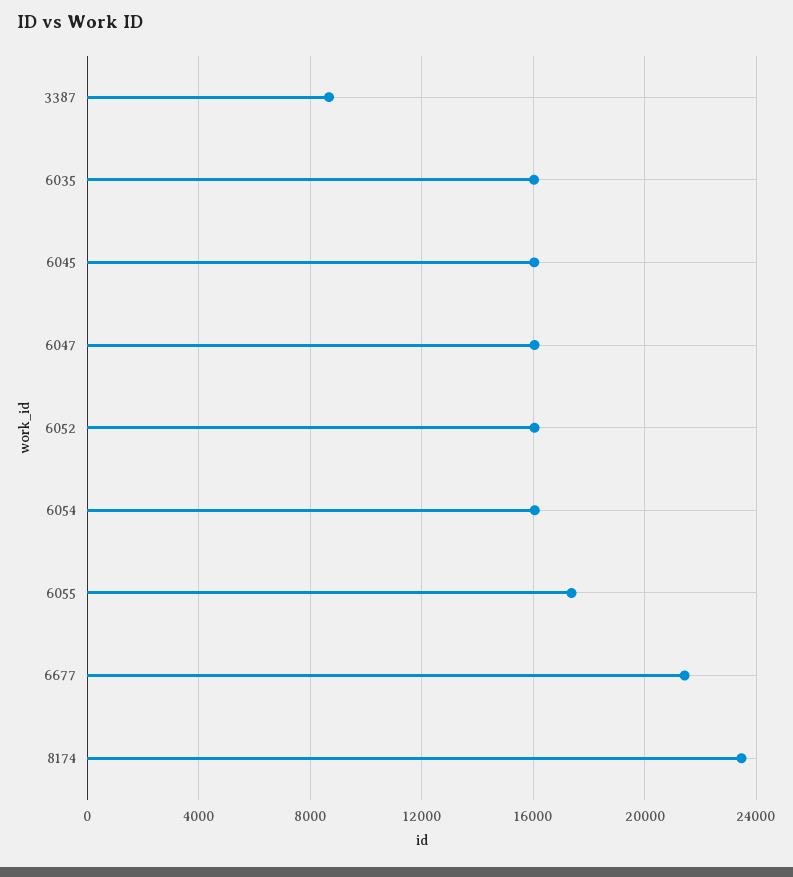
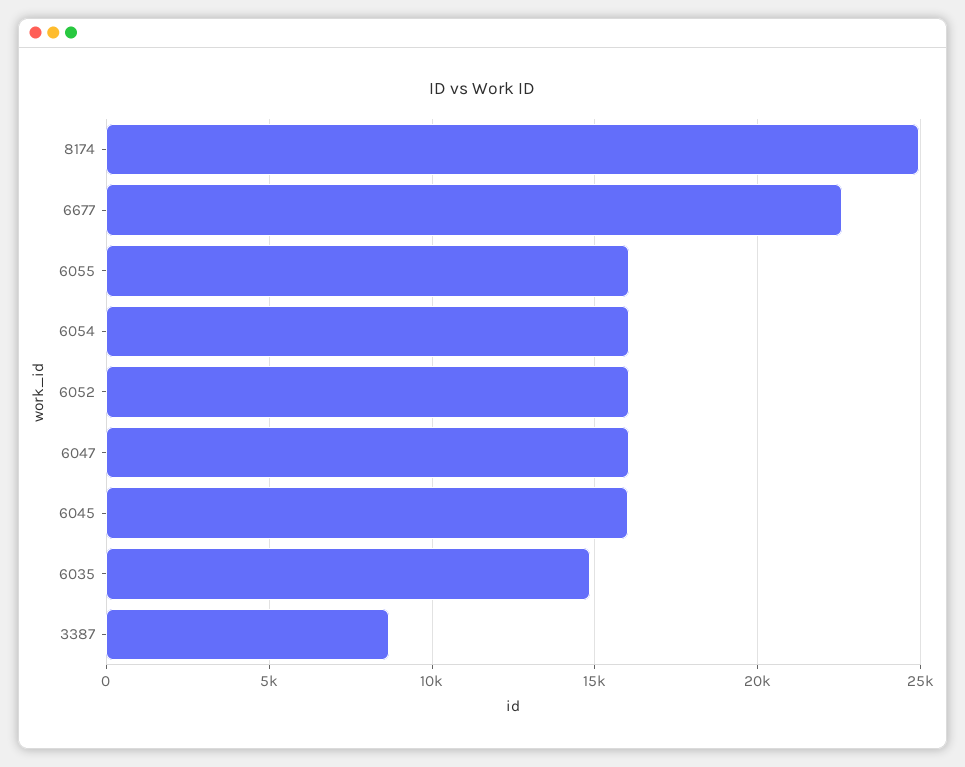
  {
    "3387": 8500,
-   "6035": 16000,
+   "6035": 15000,
    "6045": 16000,
    "6047": 16000,
    "6052": 16000,
    "6054": 16000,
-   "6055": 17500,
+   "6055": 16000,
-   "6677": 21500,
+   "6677": 22500,
-   "8174": 23500
+   "8174": 25000
  }

